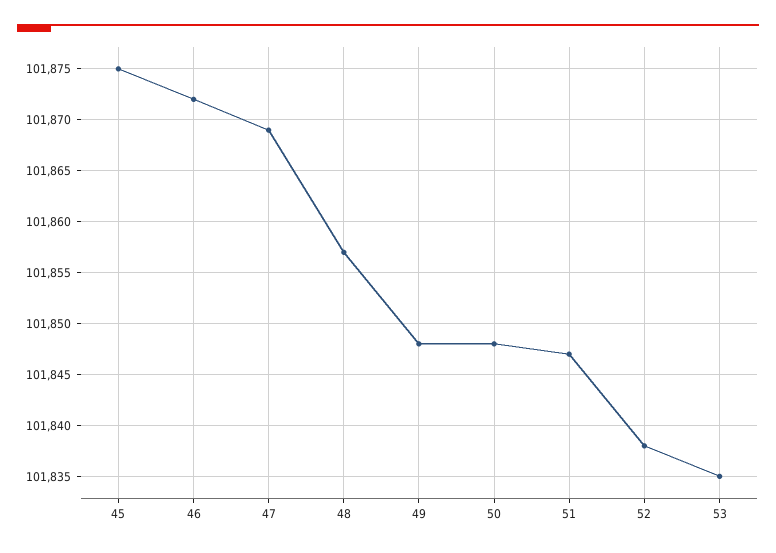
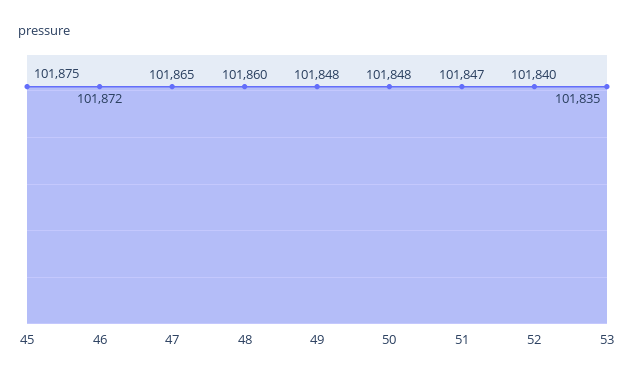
  {
    "45": 101875,
    "46": 101872,
-   "47": 101869,
+   "47": 101865,
-   "48": 101857,
+   "48": 101860,
    "49": 101848,
    "50": 101848,
    "51": 101847,
-   "52": 101838,
+   "52": 101840,
    "53": 101835
  }

